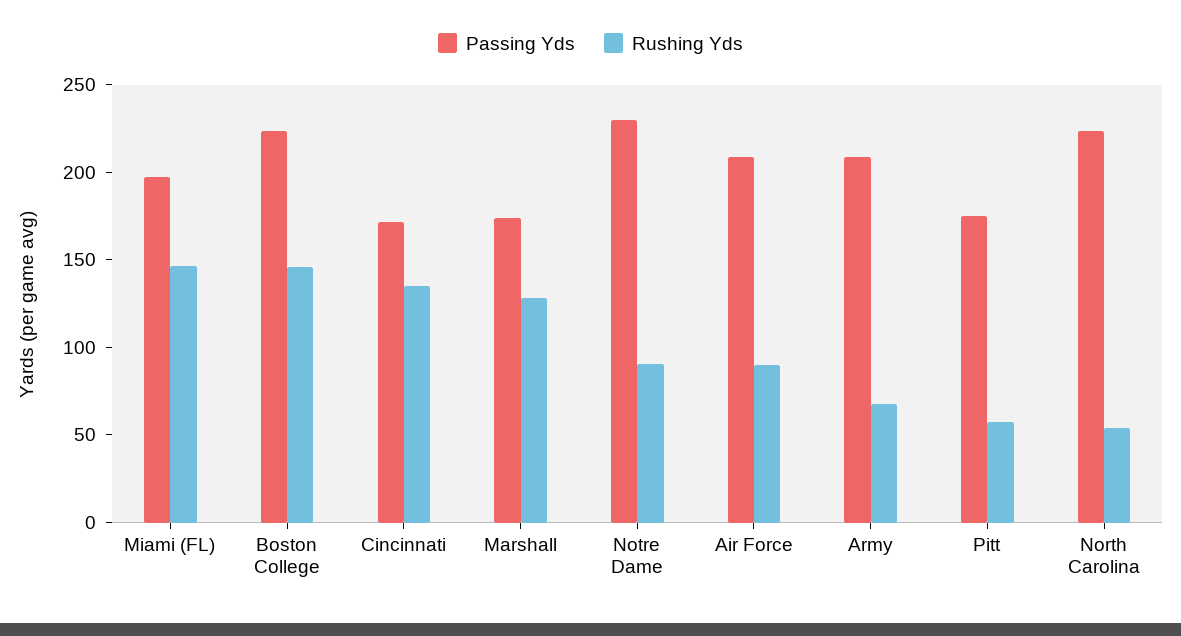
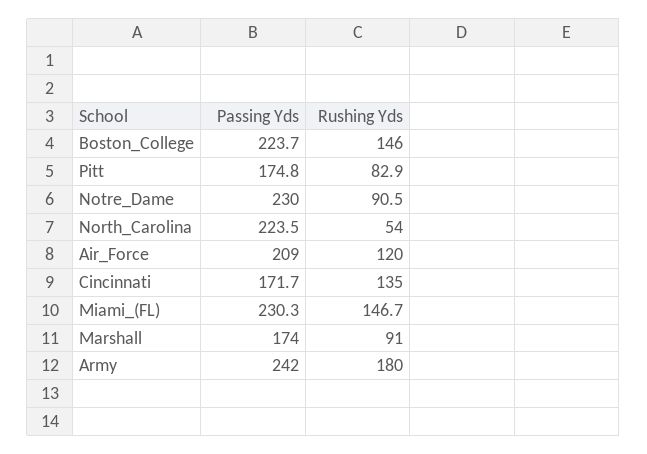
  {
    "Passing Yds": {
-     "Miami (FL)": 200,
+     "Miami (FL)": 230.3,
      "Boston College": 223.7,
      "Cincinnati": 171.7,
      "Marshall": 174,
      "Notre Dame": 230,
      "Air Force": 209,
-     "Army": 210,
+     "Army": 242,
      "Pitt": 174.8,
      "North Carolina": 223.5
    },
    "Rushing Yds": {
      "Miami (FL)": 146.7,
      "Boston College": 146,
      "Cincinnati": 135,
-     "Marshall": 130,
+     "Marshall": 91,
      "Notre Dame": 90.5,
-     "Air Force": 90,
+     "Air Force": 120,
-     "Army": 70,
+     "Army": 180,
-     "Pitt": 60,
+     "Pitt": 82.9,
      "North Carolina": 54
    }
  }

